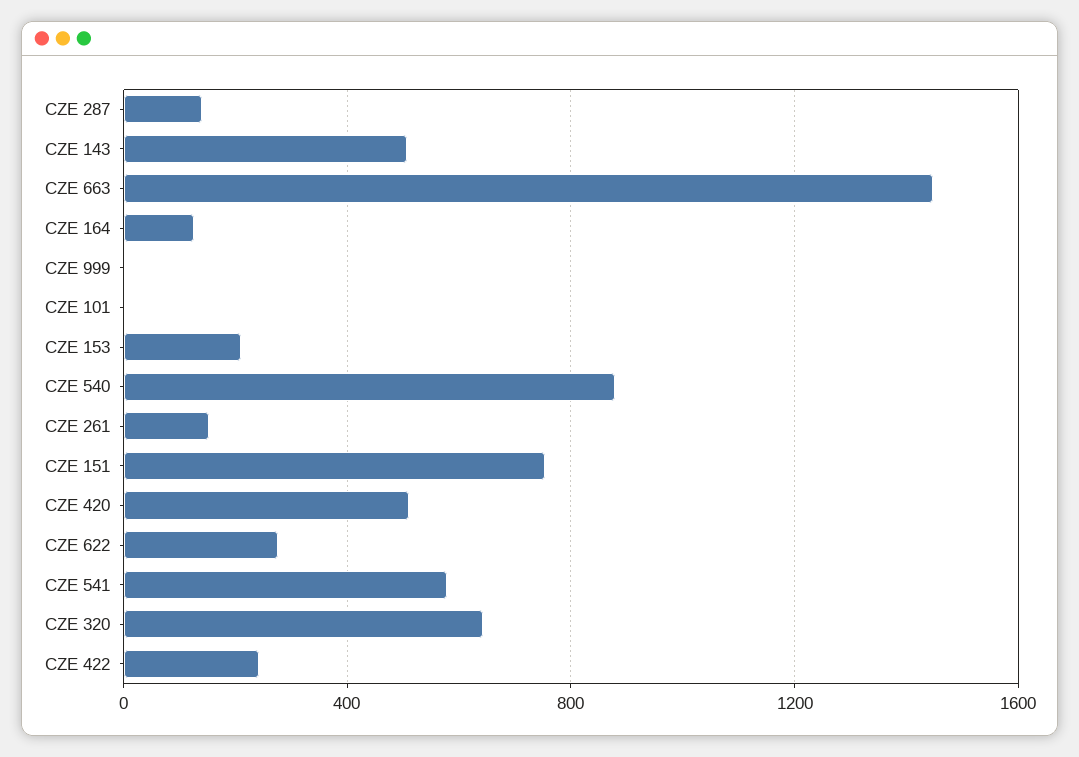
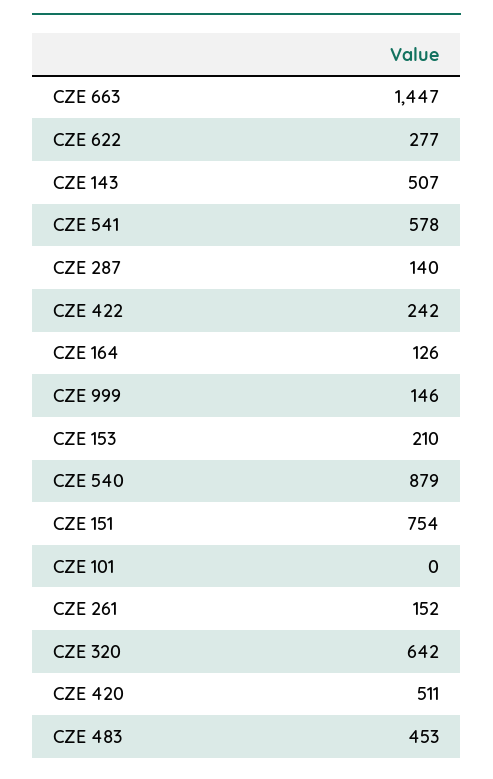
  {
    "CZE 287": 140,
    "CZE 143": 507,
    "CZE 663": 1447,
    "CZE 164": 126,
-   "CZE 999": 0,
+   "CZE 999": 146,
    "CZE 101": 0,
    "CZE 153": 210,
    "CZE 540": 879,
    "CZE 261": 152,
    "CZE 151": 754,
    "CZE 420": 511,
    "CZE 622": 277,
    "CZE 541": 578,
    "CZE 320": 642,
-   "CZE 422": 242
+   "CZE 422": 242,
+   "CZE 483": 453
  }

